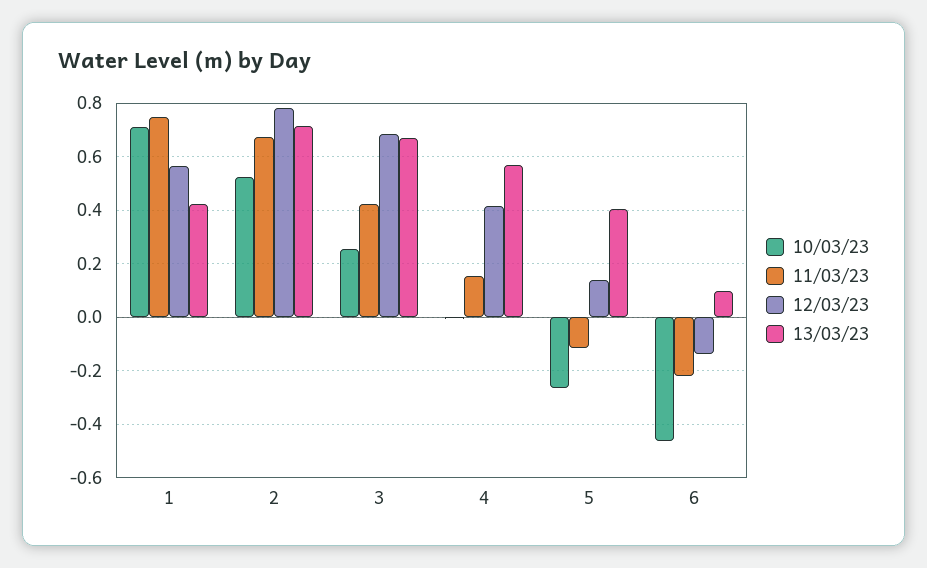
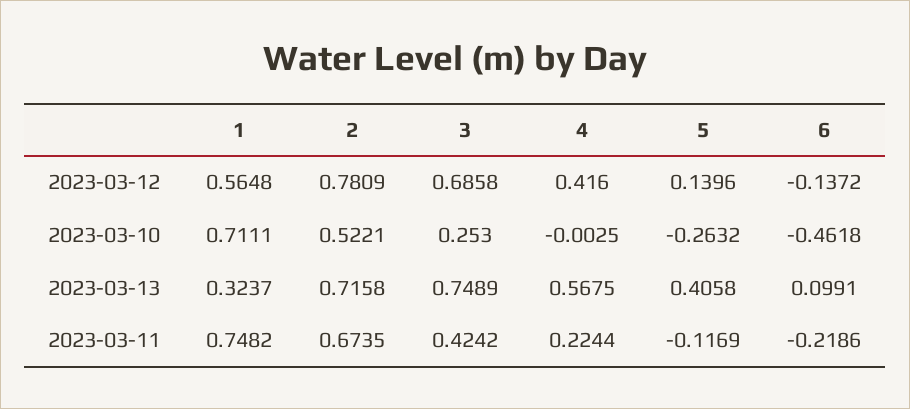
  {
    "10/03/23": {
      "1": 0.7111,
      "2": 0.5221,
      "3": 0.253,
      "4": -0.0025,
      "5": -0.2632,
      "6": -0.4618
    },
    "11/03/23": {
      "1": 0.7482,
      "2": 0.6735,
      "3": 0.4242,
-     "4": 0.15,
+     "4": 0.2244,
      "5": -0.1169,
      "6": -0.2186
    },
    "12/03/23": {
      "1": 0.5648,
      "2": 0.7809,
      "3": 0.6858,
      "4": 0.416,
      "5": 0.1396,
      "6": -0.1372
    },
    "13/03/23": {
-     "1": 0.425,
+     "1": 0.3237,
      "2": 0.7158,
-     "3": 0.675,
+     "3": 0.7489,
      "4": 0.5675,
      "5": 0.4058,
      "6": 0.0991
    }
  }

